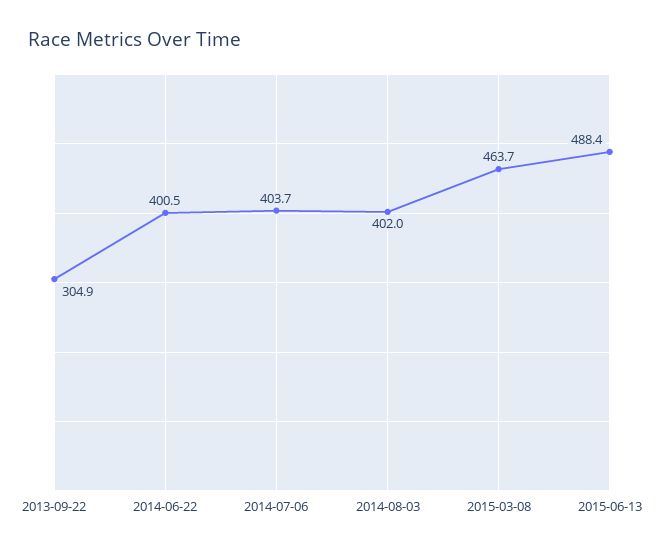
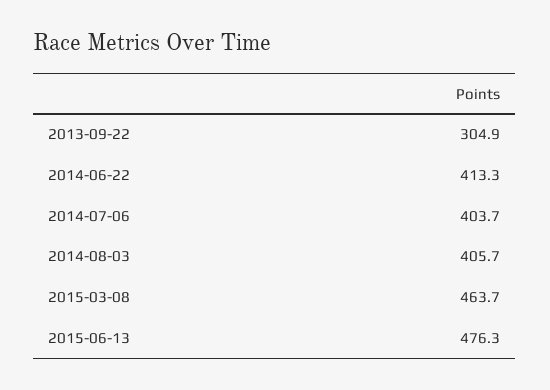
  {
    "2013-09-22": 304.9,
-   "2014-06-22": 400.5,
+   "2014-06-22": 413.3,
    "2014-07-06": 403.7,
-   "2014-08-03": 402,
+   "2014-08-03": 405.7,
    "2015-03-08": 463.7,
-   "2015-06-13": 488.4
+   "2015-06-13": 476.3
  }

